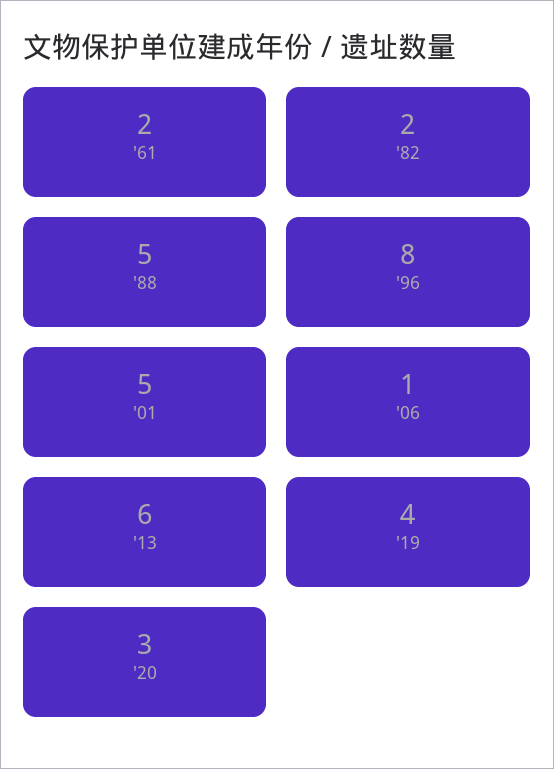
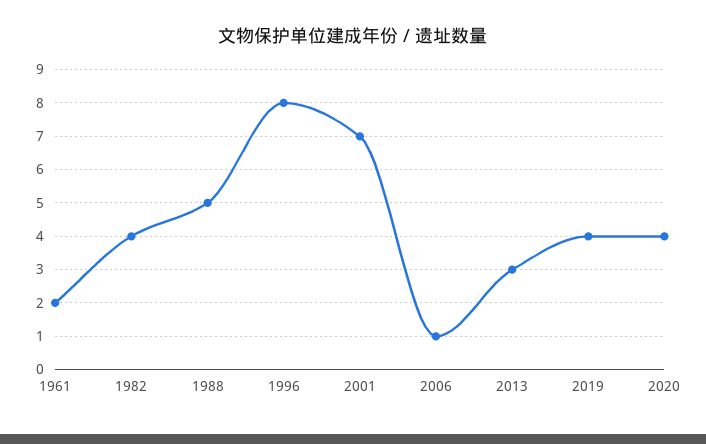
  {
    "'61": 2,
-   "'82": 2,
+   "'82": 4,
    "'88": 5,
    "'96": 8,
-   "'01": 5,
+   "'01": 7,
    "'06": 1,
-   "'13": 6,
+   "'13": 3,
    "'19": 4,
-   "'20": 3
+   "'20": 4
  }

